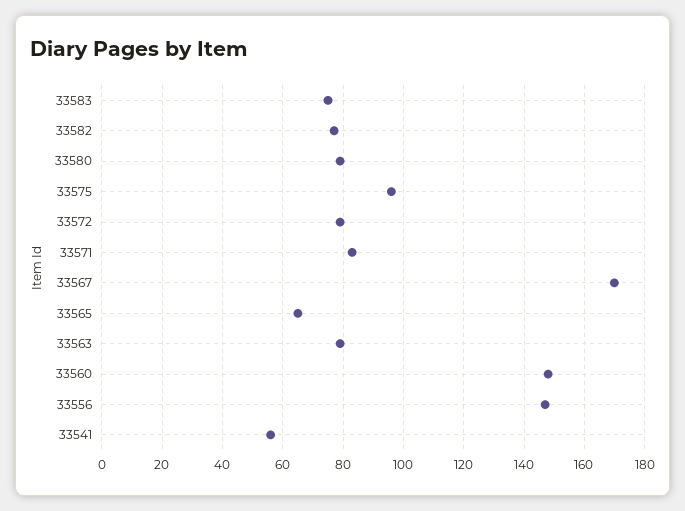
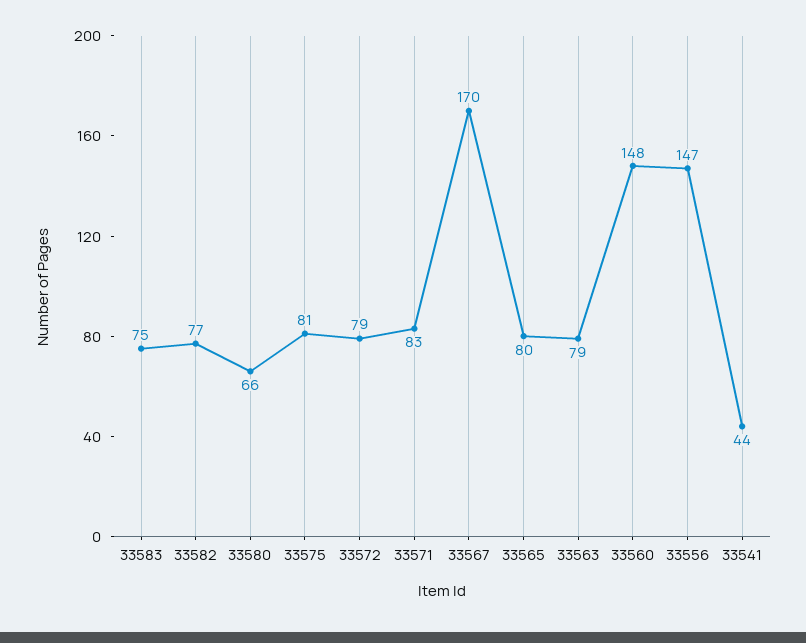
  {
    "33583": 75,
    "33582": 77,
-   "33580": 80,
+   "33580": 66,
-   "33575": 95,
+   "33575": 81,
    "33572": 79,
    "33571": 83,
    "33567": 170,
-   "33565": 65,
+   "33565": 80,
    "33563": 79,
    "33560": 148,
    "33556": 147,
-   "33541": 55
+   "33541": 44
  }

